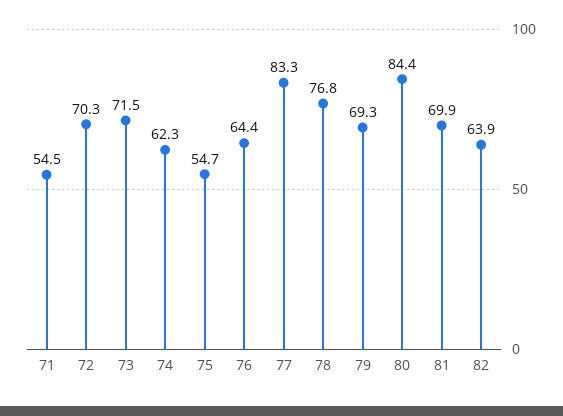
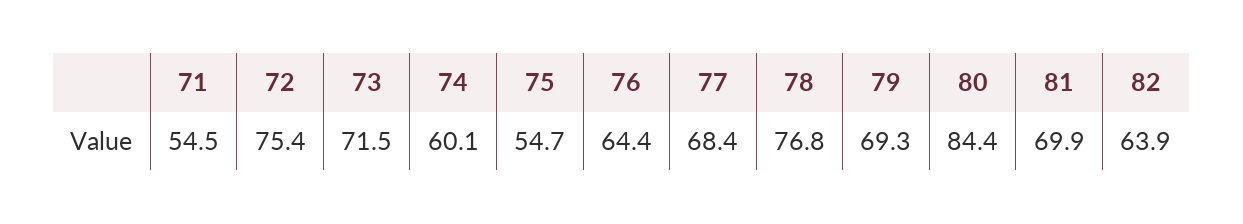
  {
    "71": 54.5,
-   "72": 70.3,
+   "72": 75.4,
    "73": 71.5,
-   "74": 62.3,
+   "74": 60.1,
    "75": 54.7,
    "76": 64.4,
-   "77": 83.3,
+   "77": 68.4,
    "78": 76.8,
    "79": 69.3,
    "80": 84.4,
    "81": 69.9,
    "82": 63.9
  }

